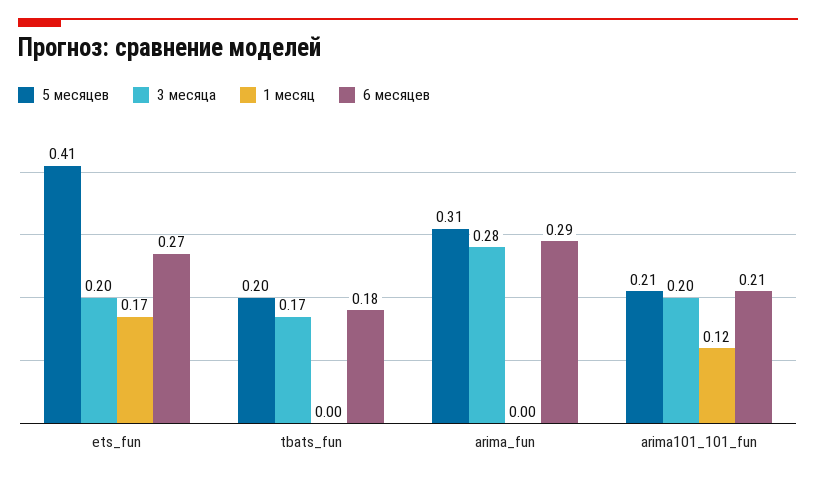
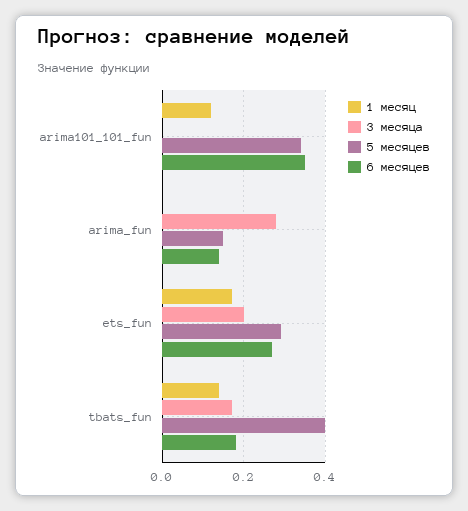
  {
    "5 месяцев": {
-     "ets_fun": 0.41,
+     "ets_fun": 0.3,
-     "tbats_fun": 0.2,
+     "tbats_fun": 0.4,
-     "arima_fun": 0.31,
+     "arima_fun": 0.15,
-     "arima101_101_fun": 0.21
+     "arima101_101_fun": 0.35
    },
    "3 месяца": {
      "ets_fun": 0.2,
      "tbats_fun": 0.17,
      "arima_fun": 0.28,
-     "arima101_101_fun": 0.2
+     "arima101_101_fun": 0
    },
    "1 месяц": {
      "ets_fun": 0.17,
-     "tbats_fun": 0,
+     "tbats_fun": 0.15,
      "arima_fun": 0,
      "arima101_101_fun": 0.12
    },
    "6 месяцев": {
      "ets_fun": 0.27,
      "tbats_fun": 0.18,
-     "arima_fun": 0.29,
+     "arima_fun": 0.15,
-     "arima101_101_fun": 0.21
+     "arima101_101_fun": 0.35
    }
  }

